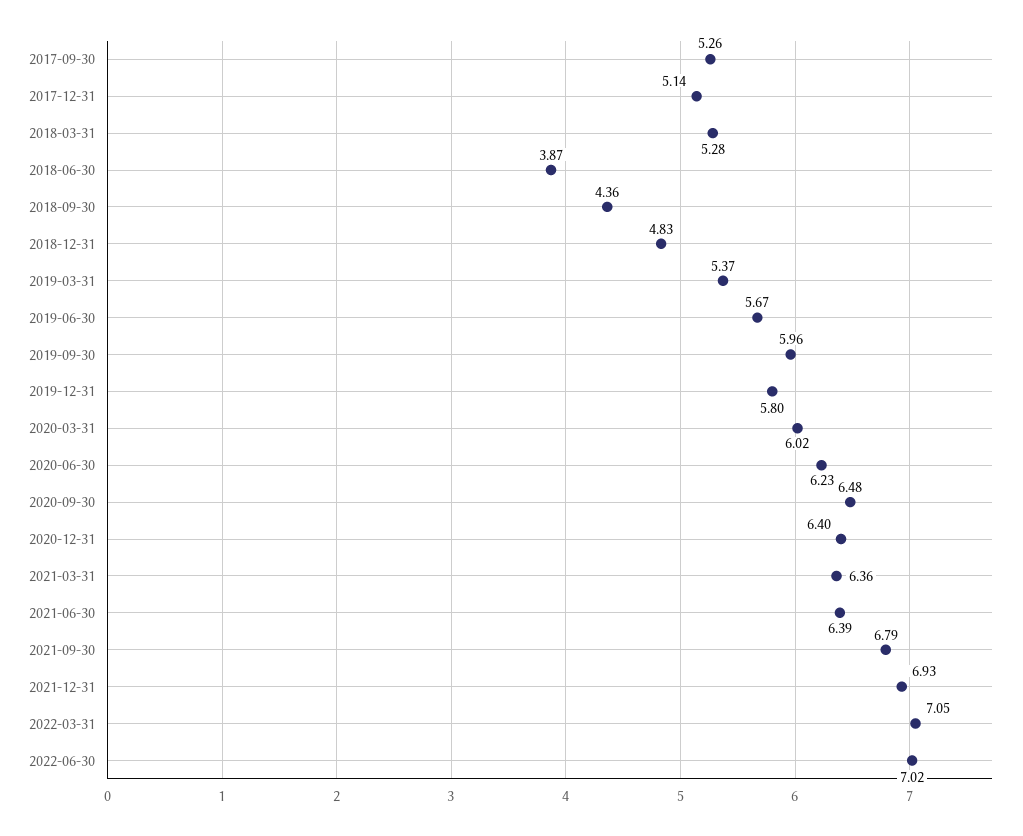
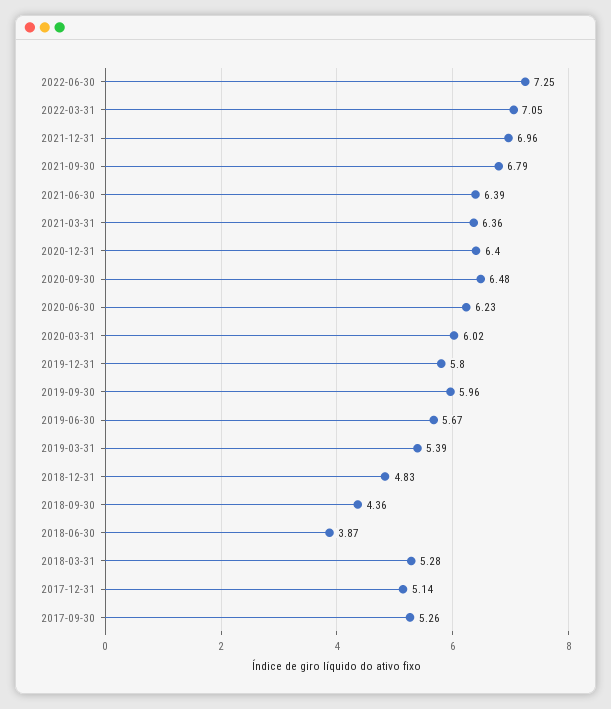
  {
    "2017-09-30": 5.26,
    "2017-12-31": 5.14,
    "2018-03-31": 5.28,
    "2018-06-30": 3.87,
    "2018-09-30": 4.36,
    "2018-12-31": 4.83,
-   "2019-03-31": 5.37,
+   "2019-03-31": 5.39,
    "2019-06-30": 5.67,
    "2019-09-30": 5.96,
    "2019-12-31": 5.8,
    "2020-03-31": 6.02,
    "2020-06-30": 6.23,
    "2020-09-30": 6.48,
    "2020-12-31": 6.4,
    "2021-03-31": 6.36,
    "2021-06-30": 6.39,
    "2021-09-30": 6.79,
-   "2021-12-31": 6.93,
+   "2021-12-31": 6.96,
    "2022-03-31": 7.05,
-   "2022-06-30": 7.02
+   "2022-06-30": 7.25
  }

